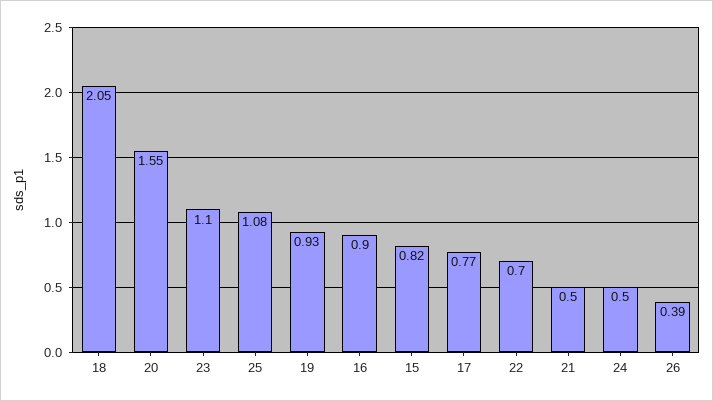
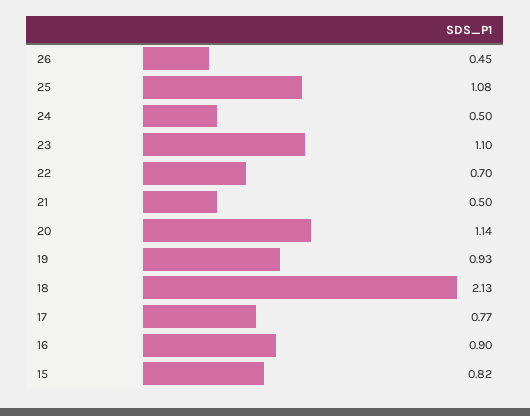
  {
-   "18": 2.05,
+   "18": 2.13,
-   "20": 1.55,
+   "20": 1.14,
    "23": 1.1,
    "25": 1.08,
    "19": 0.93,
    "16": 0.9,
    "15": 0.82,
    "17": 0.77,
    "22": 0.7,
    "21": 0.5,
    "24": 0.5,
-   "26": 0.39
+   "26": 0.45
  }

